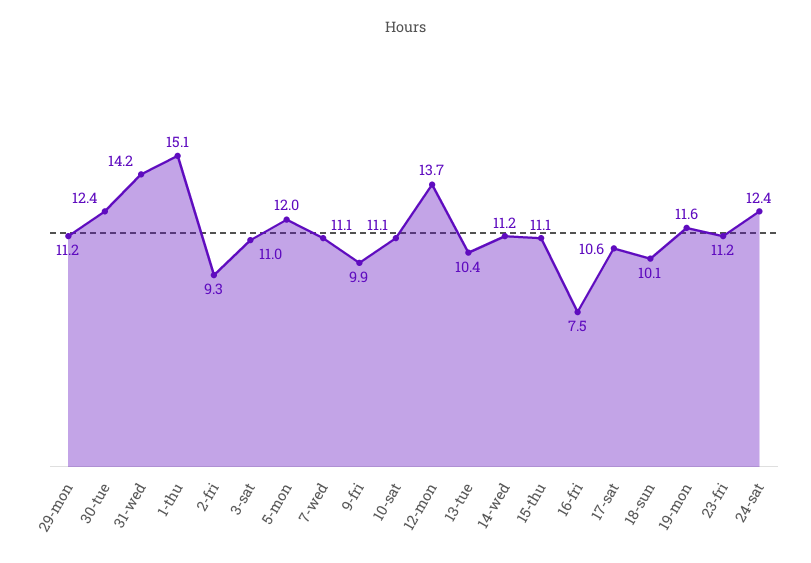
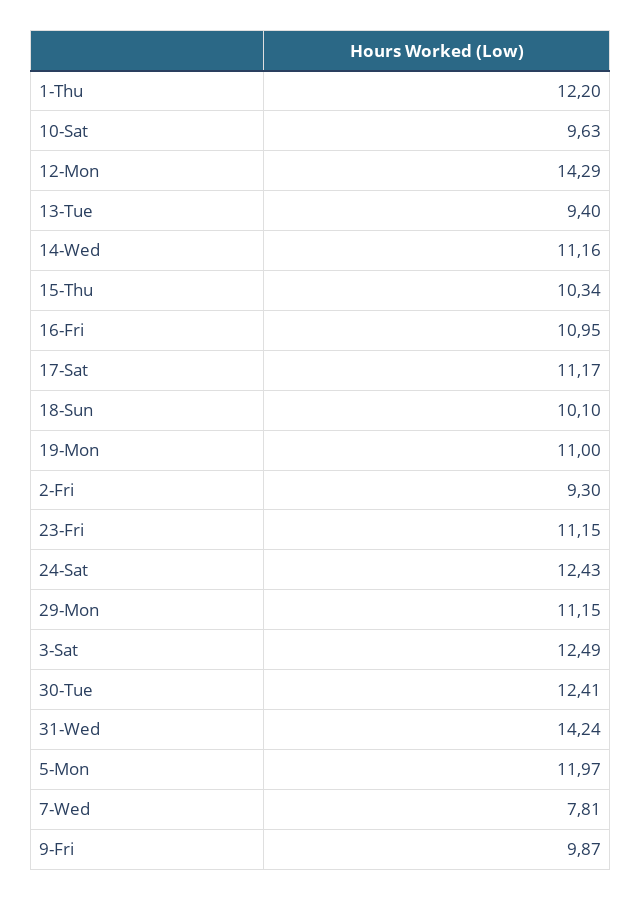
  {
    "29-mon": 11.15,
    "30-tue": 12.41,
    "31-wed": 14.24,
-   "1-thu": 15.1,
+   "1-thu": 12.2,
    "2-fri": 9.3,
-   "3-sat": 11,
+   "3-sat": 12.49,
    "5-mon": 11.97,
-   "7-wed": 11.1,
+   "7-wed": 7.81,
    "9-fri": 9.87,
-   "10-sat": 11.1,
+   "10-sat": 9.63,
-   "12-mon": 13.7,
+   "12-mon": 14.29,
-   "13-tue": 10.4,
+   "13-tue": 9.4,
    "14-wed": 11.16,
-   "15-thu": 11.1,
+   "15-thu": 10.34,
-   "16-fri": 7.5,
+   "16-fri": 10.95,
-   "17-sat": 10.6,
+   "17-sat": 11.17,
    "18-sun": 10.1,
-   "19-mon": 11.6,
+   "19-mon": 11,
    "23-fri": 11.15,
    "24-sat": 12.43
  }

